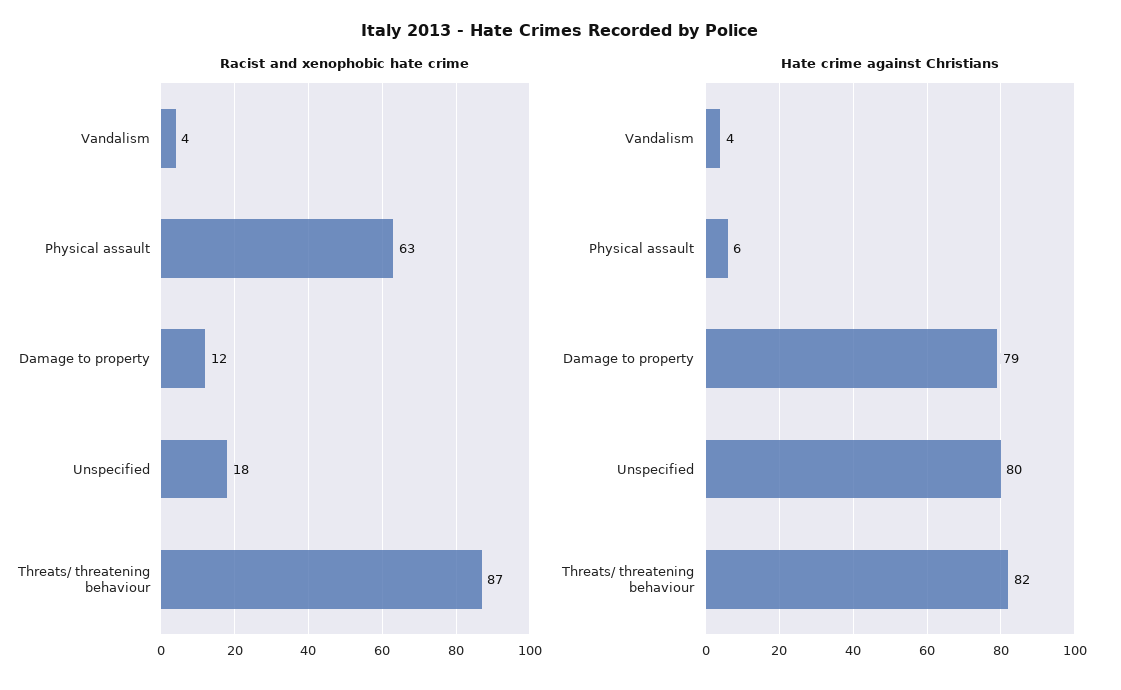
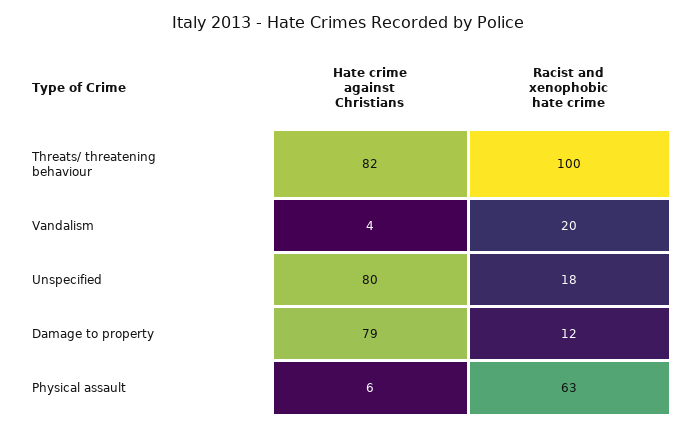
  {
    "Racist and xenophobic hate crime": {
-     "Vandalism": 4,
+     "Vandalism": 20,
      "Physical assault": 63,
      "Damage to property": 12,
      "Unspecified": 18,
-     "Threats/ threatening behaviour": 87
+     "Threats/ threatening behaviour": 100
    },
    "Hate crime against Christians": {
      "Vandalism": 4,
      "Physical assault": 6,
      "Damage to property": 79,
      "Unspecified": 80,
      "Threats/ threatening behaviour": 82
    }
  }

